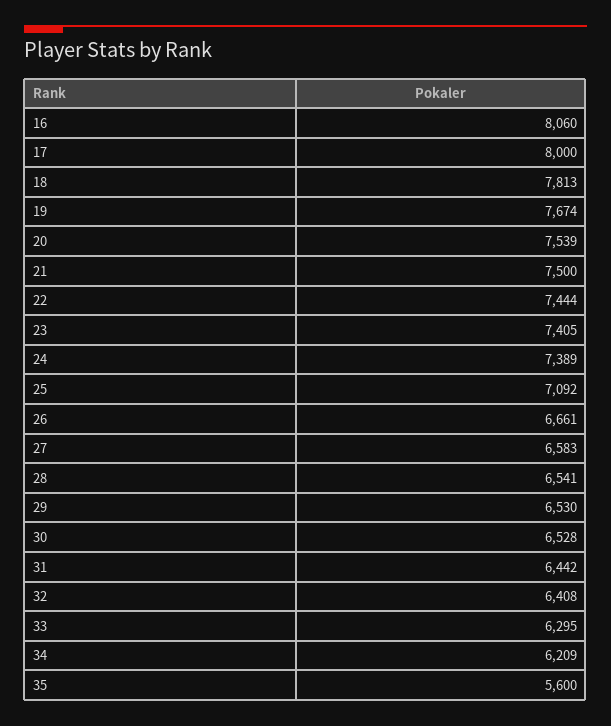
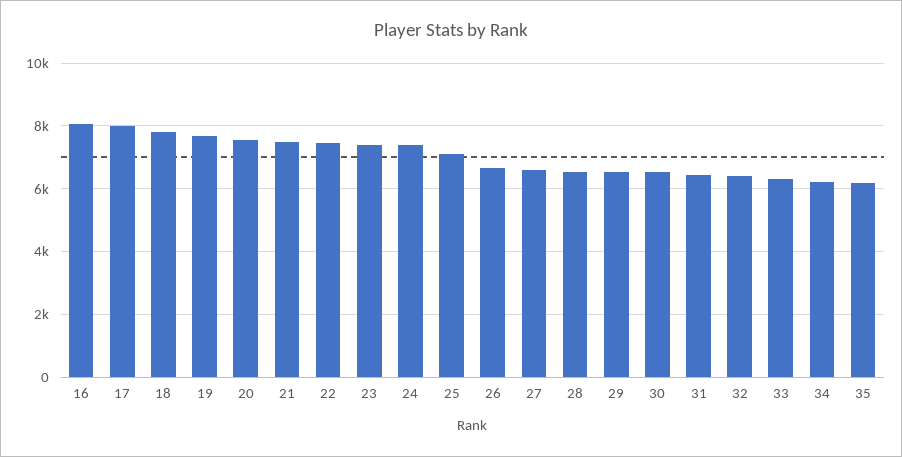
  {
    "16": 8060,
    "17": 8000,
    "18": 7813,
    "19": 7674,
    "20": 7539,
    "21": 7500,
    "22": 7444,
    "23": 7405,
    "24": 7389,
    "25": 7092,
    "26": 6661,
    "27": 6583,
    "28": 6541,
    "29": 6530,
    "30": 6528,
    "31": 6442,
    "32": 6408,
    "33": 6295,
    "34": 6209,
-   "35": 5600
+   "35": 6200
  }

